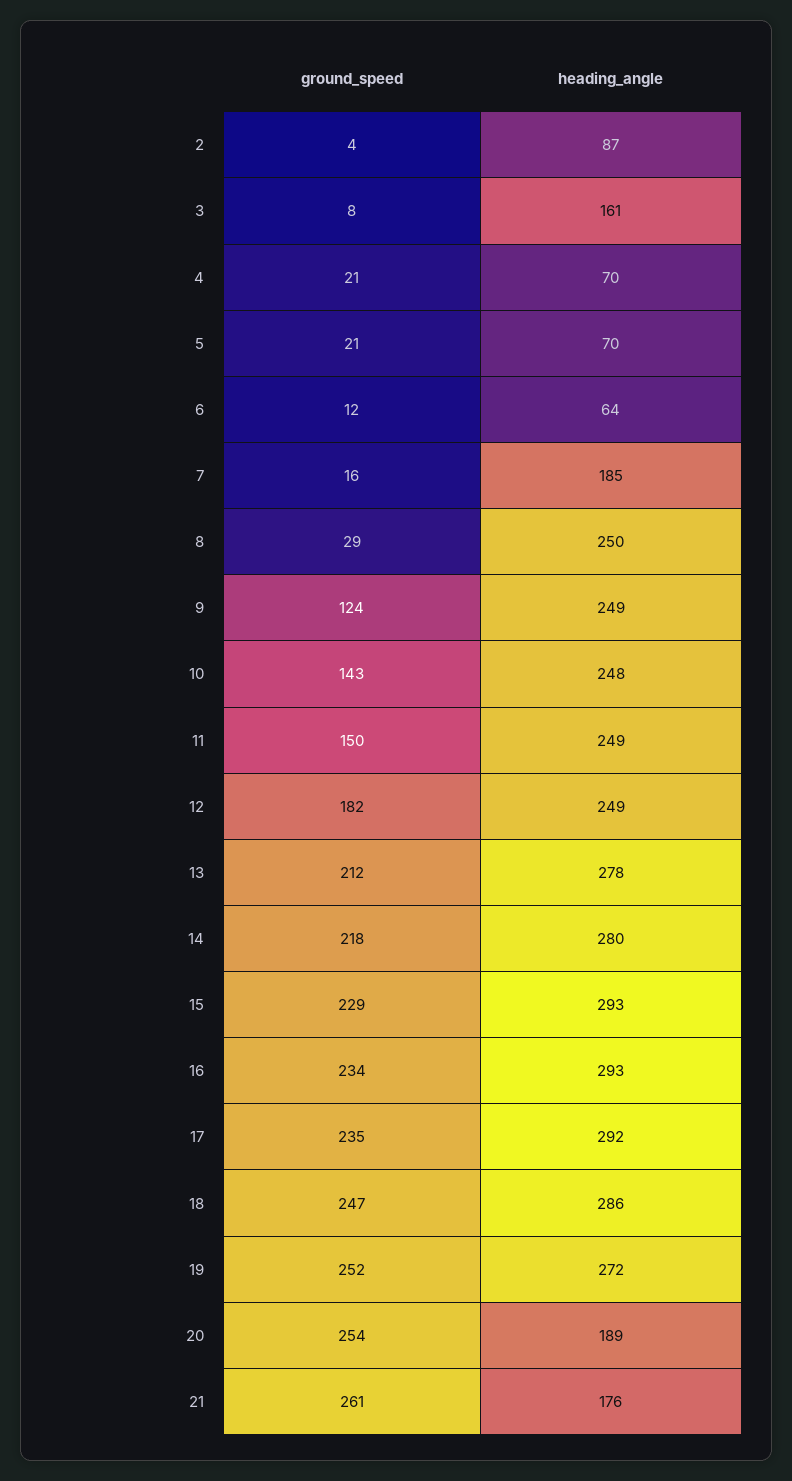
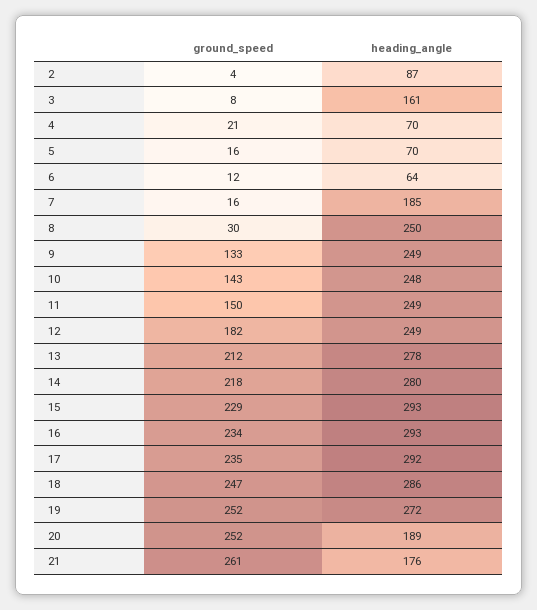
  {
    "ground_speed": {
      "2": 4,
      "3": 8,
      "4": 21,
-     "5": 21,
+     "5": 16,
      "6": 12,
      "7": 16,
-     "8": 29,
+     "8": 30,
-     "9": 124,
+     "9": 133,
      "10": 143,
      "11": 150,
      "12": 182,
      "13": 212,
      "14": 218,
      "15": 229,
      "16": 234,
      "17": 235,
      "18": 247,
      "19": 252,
-     "20": 254,
+     "20": 252,
      "21": 261
    },
    "heading_angle": {
      "2": 87,
      "3": 161,
      "4": 70,
      "5": 70,
      "6": 64,
      "7": 185,
      "8": 250,
      "9": 249,
      "10": 248,
      "11": 249,
      "12": 249,
      "13": 278,
      "14": 280,
      "15": 293,
      "16": 293,
      "17": 292,
      "18": 286,
      "19": 272,
      "20": 189,
      "21": 176
    }
  }

